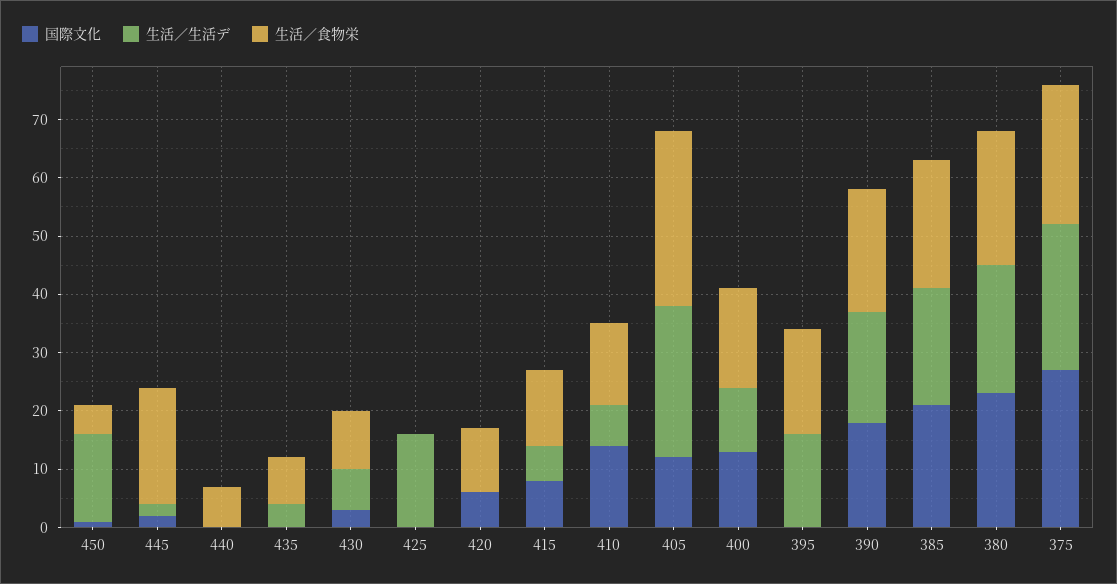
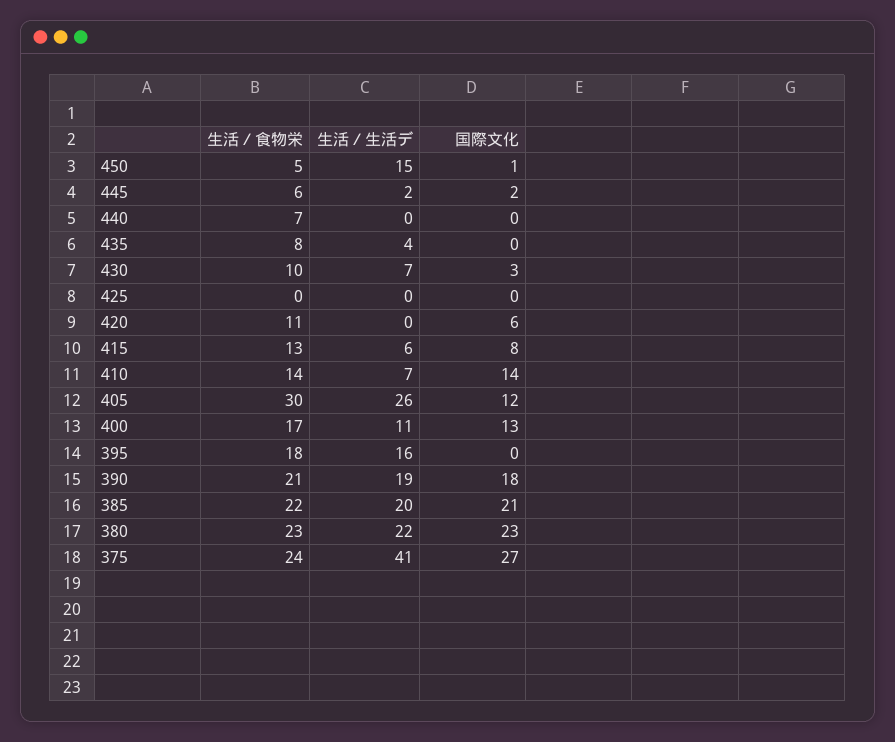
  {
    "国際文化": {
      "450": 1,
      "445": 2,
      "440": 0,
      "435": 0,
      "430": 3,
      "425": 0,
      "420": 6,
      "415": 8,
      "410": 14,
      "405": 12,
      "400": 13,
      "395": 0,
      "390": 18,
      "385": 21,
      "380": 23,
      "375": 27
    },
    "生活／生活デ": {
      "450": 15,
      "445": 2,
      "440": 0,
      "435": 4,
      "430": 7,
-     "425": 15,
+     "425": 0,
      "420": 0,
      "415": 6,
      "410": 7,
      "405": 26,
      "400": 11,
      "395": 16,
      "390": 19,
      "385": 20,
      "380": 22,
-     "375": 25
+     "375": 41
    },
    "生活／食物栄": {
      "450": 5,
-     "445": 20,
+     "445": 6,
      "440": 7,
      "435": 8,
      "430": 10,
      "425": 0,
      "420": 11,
      "415": 13,
      "410": 14,
      "405": 30,
      "400": 17,
      "395": 18,
      "390": 21,
      "385": 22,
      "380": 23,
      "375": 24
    }
  }

